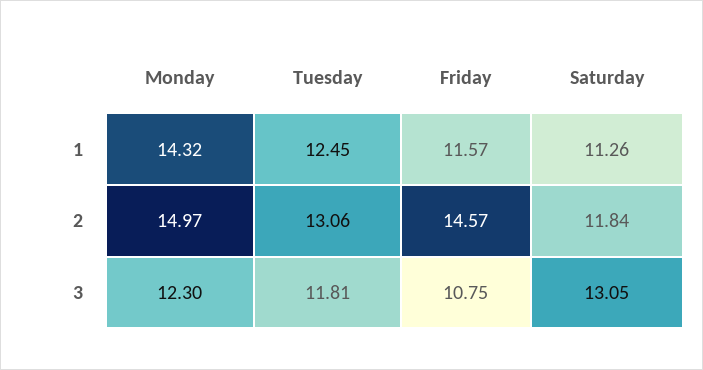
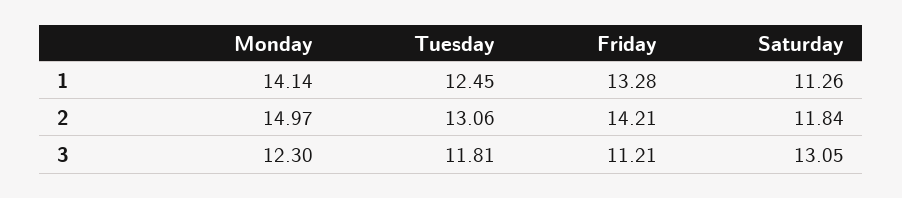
  {
    "Monday": {
-     "1": 14.32,
+     "1": 14.14,
      "2": 14.97,
      "3": 12.3
    },
    "Tuesday": {
      "1": 12.45,
      "2": 13.06,
      "3": 11.81
    },
    "Friday": {
-     "1": 11.57,
+     "1": 13.28,
-     "2": 14.57,
+     "2": 14.21,
-     "3": 10.75
+     "3": 11.21
    },
    "Saturday": {
      "1": 11.26,
      "2": 11.84,
      "3": 13.05
    }
  }

